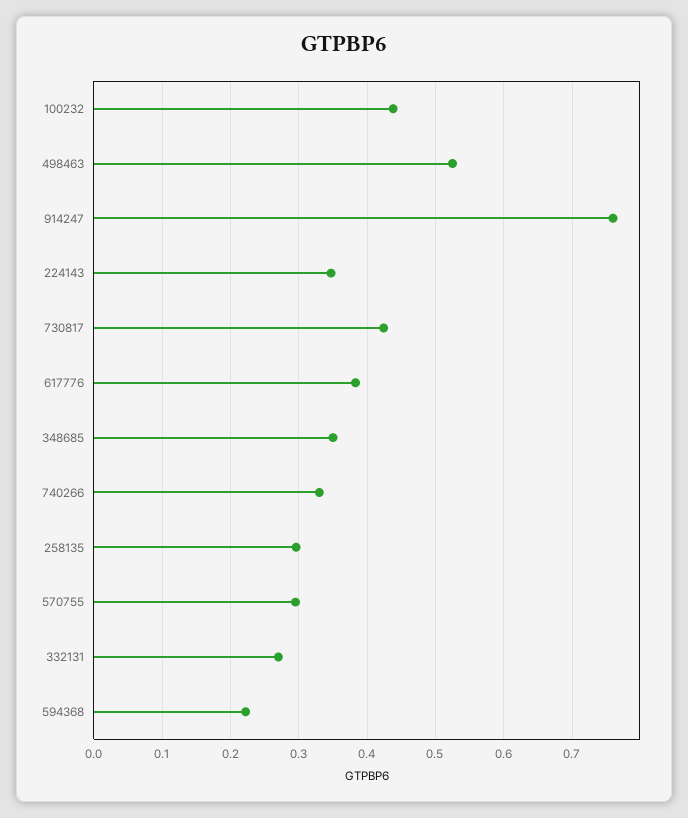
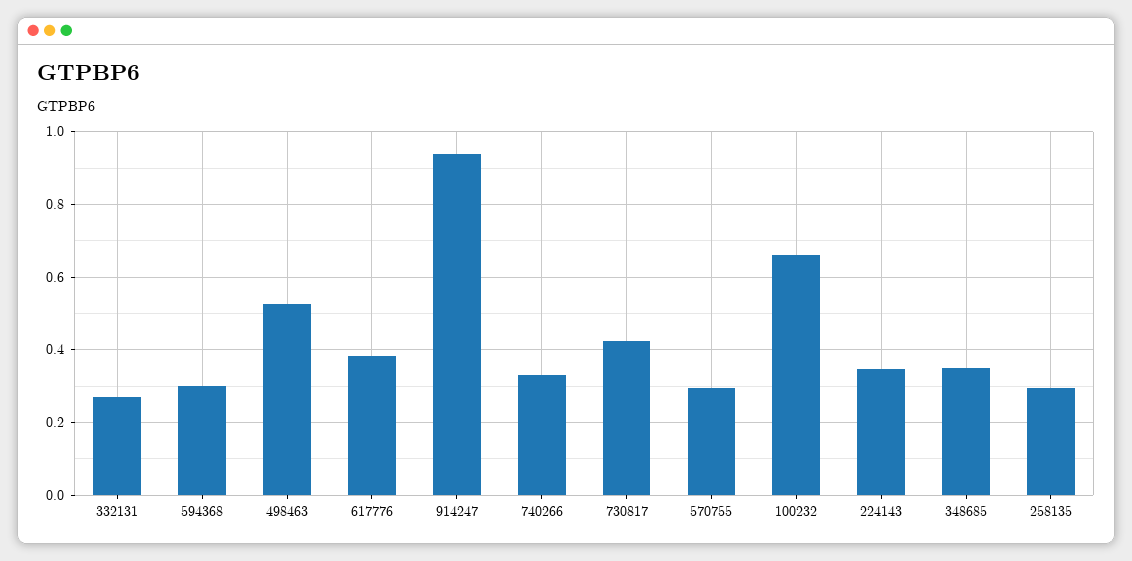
  {
-   "100232": 0.44,
+   "100232": 0.66,
    "498463": 0.53,
-   "914247": 0.76,
+   "914247": 0.94,
    "224143": 0.35,
    "730817": 0.42,
    "617776": 0.38,
    "348685": 0.35,
    "740266": 0.33,
    "258135": 0.3,
    "570755": 0.3,
    "332131": 0.27,
-   "594368": 0.22
+   "594368": 0.3
  }

